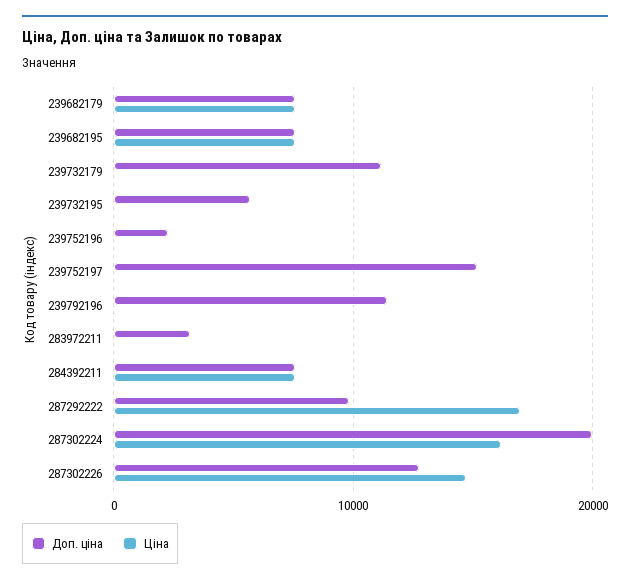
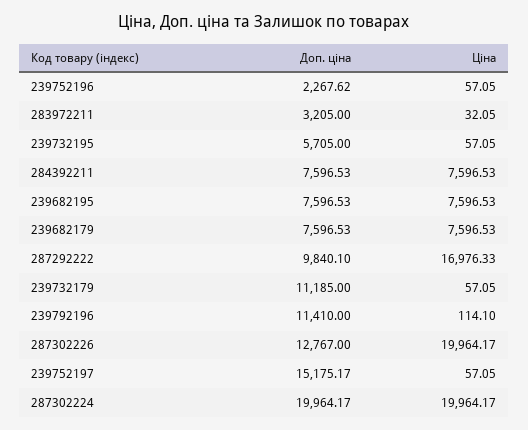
  {
    "Доп. ціна": {
      "239682179": 7596.53,
      "239682195": 7596.53,
      "239732179": 11185,
      "239732195": 5705,
      "239752196": 2267.62,
      "239752197": 15175.17,
      "239792196": 11410,
      "283972211": 3205,
      "284392211": 7596.53,
      "287292222": 9840.1,
      "287302224": 19964.17,
      "287302226": 12767
    },
    "Ціна": {
      "239682179": 7596.53,
      "239682195": 7596.53,
      "239732179": 57.05,
      "239732195": 57.05,
      "239752196": 57.05,
      "239752197": 57.05,
      "239792196": 114.1,
      "283972211": 32.05,
      "284392211": 7596.53,
      "287292222": 16976.33,
-     "287302224": 16000,
+     "287302224": 19964.17,
-     "287302226": 15000
+     "287302226": 19964.17
    }
  }

